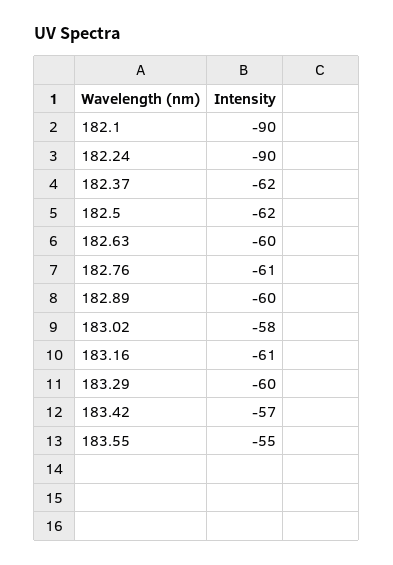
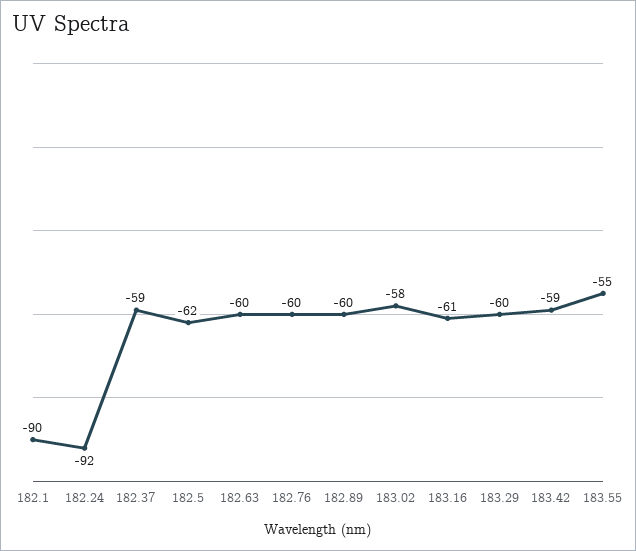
  {
    "182.1": -90,
-   "182.24": -90,
+   "182.24": -92,
-   "182.37": -62,
+   "182.37": -59,
    "182.5": -62,
    "182.63": -60,
-   "182.76": -61,
+   "182.76": -60,
    "182.89": -60,
    "183.02": -58,
    "183.16": -61,
    "183.29": -60,
-   "183.42": -57,
+   "183.42": -59,
    "183.55": -55
  }

